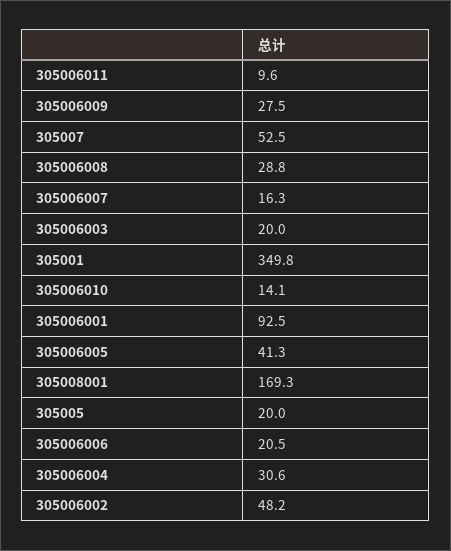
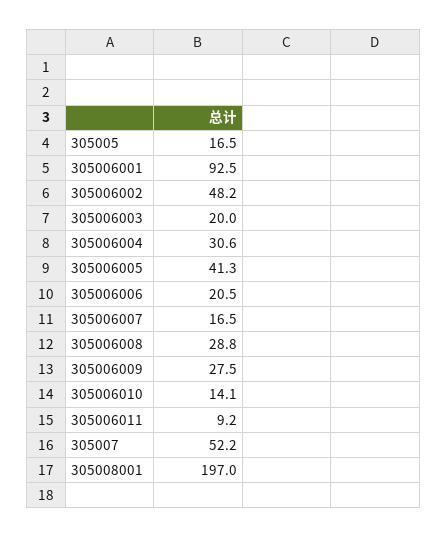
  {
-   "305006011": 9.6,
+   "305006011": 9.2,
    "305006009": 27.5,
-   "305007": 52.5,
+   "305007": 52.2,
    "305006008": 28.8,
-   "305006007": 16.3,
+   "305006007": 16.5,
    "305006003": 20,
-   "305001": 349.8,
    "305006010": 14.1,
    "305006001": 92.5,
    "305006005": 41.3,
-   "305008001": 169.3,
+   "305008001": 197,
-   "305005": 20,
+   "305005": 16.5,
    "305006006": 20.5,
    "305006004": 30.6,
    "305006002": 48.2
  }

